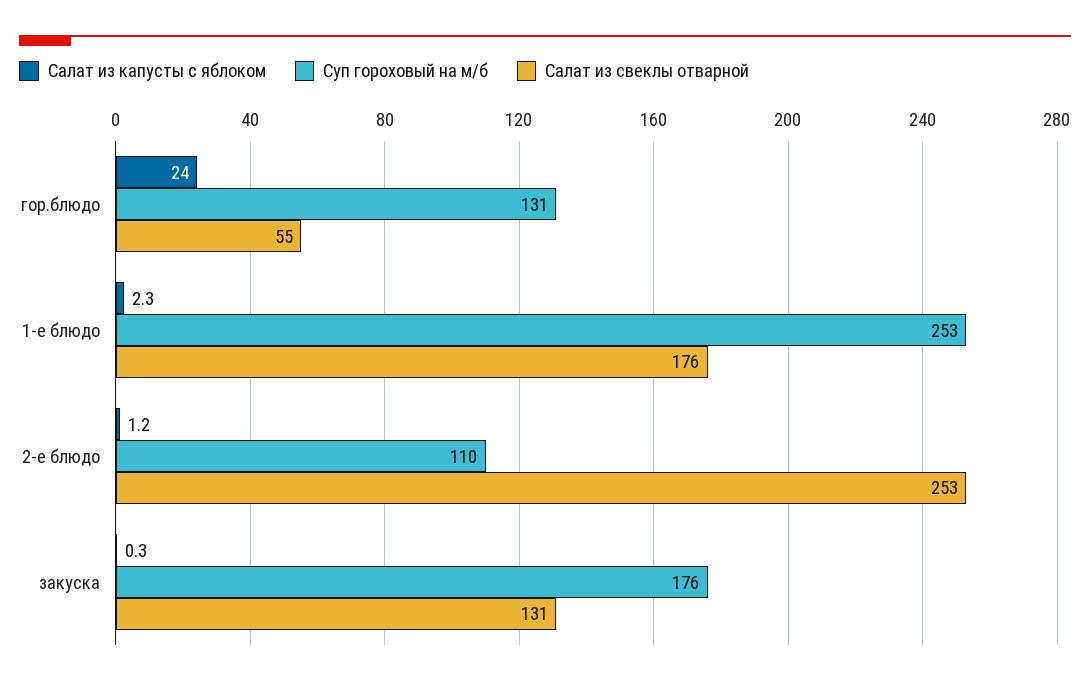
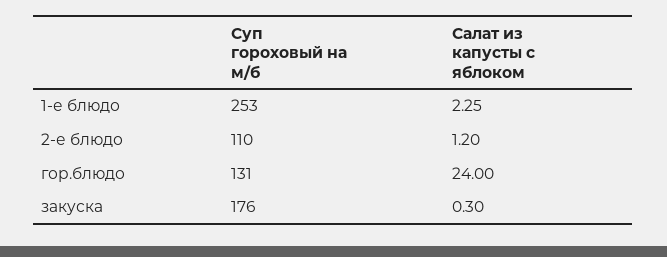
  {
    "Салат из капусты с яблоком": {
      "гор.блюдо": 24,
      "1-е блюдо": 2.25,
      "2-е блюдо": 1.2,
      "закуска": 0.3
    },
    "Суп гороховый на м/б": {
      "гор.блюдо": 131,
      "1-е блюдо": 253,
      "2-е блюдо": 110,
      "закуска": 176
-   },
+   }
-   "Салат из свеклы отварной": {
-     "гор.блюдо": 55,
-     "1-е блюдо": 176,
-     "2-е блюдо": 253,
-     "закуска": 131
-   }
  }

